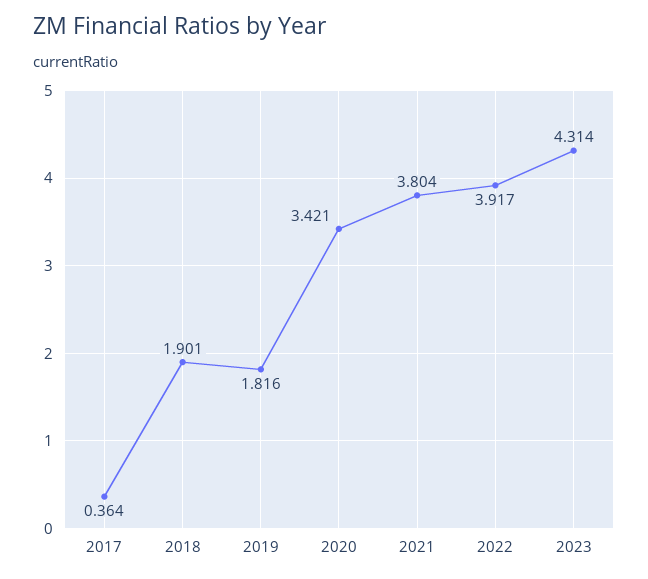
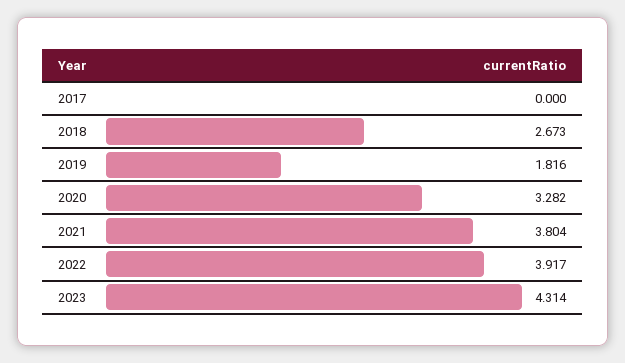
  {
-   "2017": 0.364,
+   "2017": 0,
-   "2018": 1.901,
+   "2018": 2.673,
    "2019": 1.816,
-   "2020": 3.421,
+   "2020": 3.282,
    "2021": 3.804,
    "2022": 3.917,
    "2023": 4.314
  }

